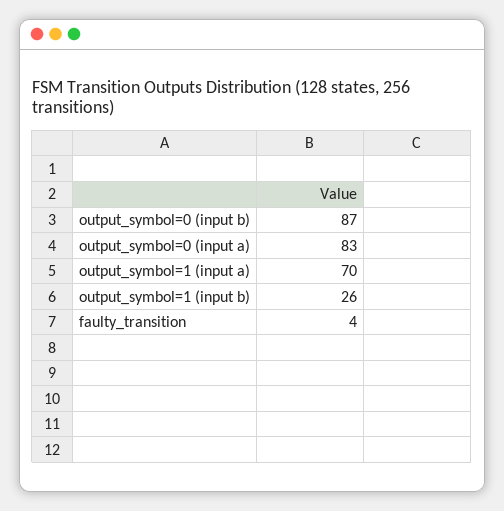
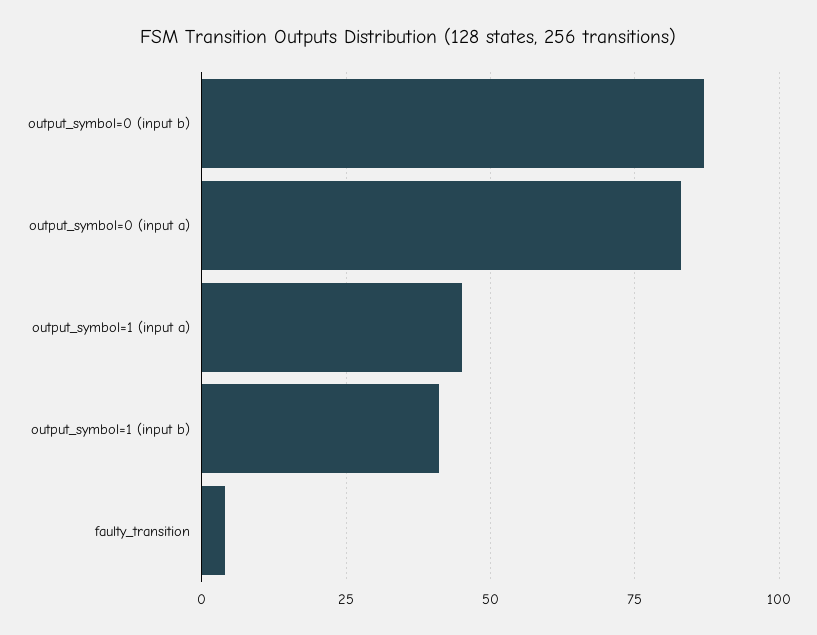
  {
    "output_symbol=0 (input b)": 87,
    "output_symbol=0 (input a)": 83,
-   "output_symbol=1 (input a)": 70,
+   "output_symbol=1 (input a)": 45,
-   "output_symbol=1 (input b)": 26,
+   "output_symbol=1 (input b)": 40,
    "faulty_transition": 4
  }

